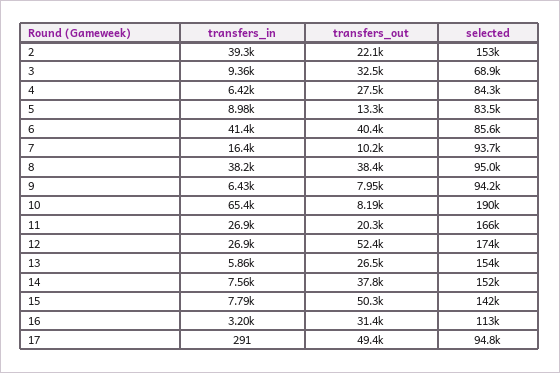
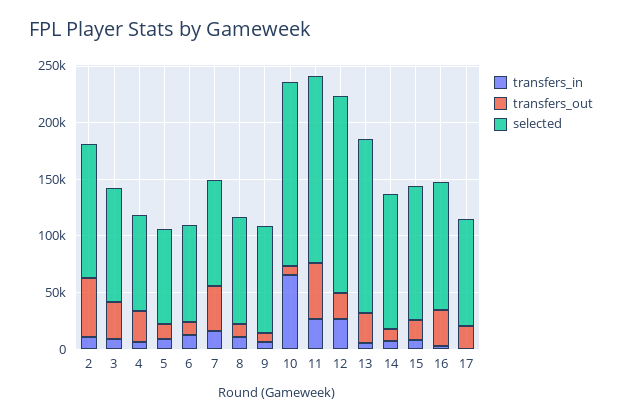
  {
    "transfers_in": {
-     "2": 39300,
+     "2": 10000,
      "3": 9360,
      "4": 6420,
      "5": 8980,
-     "6": 41400,
+     "6": 10000,
      "7": 16400,
-     "8": 38200,
+     "8": 10000,
      "9": 6430,
      "10": 65400,
      "11": 26900,
      "12": 26900,
      "13": 5860,
      "14": 7560,
      "15": 7790,
      "16": 3200,
      "17": 291
    },
    "transfers_out": {
-     "2": 22100,
+     "2": 50000,
      "3": 32500,
      "4": 27500,
      "5": 13300,
-     "6": 40400,
+     "6": 10000,
-     "7": 10200,
+     "7": 40000,
-     "8": 38400,
+     "8": 10000,
      "9": 7950,
      "10": 8190,
-     "11": 20300,
+     "11": 50000,
-     "12": 52400,
+     "12": 20000,
      "13": 26500,
-     "14": 37800,
+     "14": 10000,
-     "15": 50300,
+     "15": 20000,
      "16": 31400,
-     "17": 49400
+     "17": 20000
    },
    "selected": {
-     "2": 153000,
+     "2": 120000,
-     "3": 68900,
+     "3": 100000,
      "4": 84300,
      "5": 83500,
      "6": 85600,
      "7": 93700,
      "8": 95000,
      "9": 94200,
-     "10": 190000,
+     "10": 160000,
      "11": 166000,
      "12": 174000,
      "13": 154000,
-     "14": 152000,
+     "14": 120000,
-     "15": 142000,
+     "15": 120000,
      "16": 113000,
      "17": 94800
    }
  }

